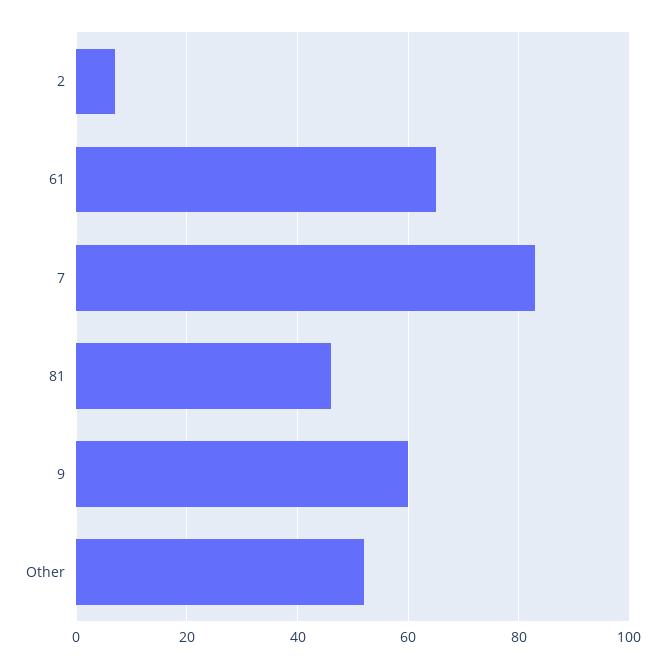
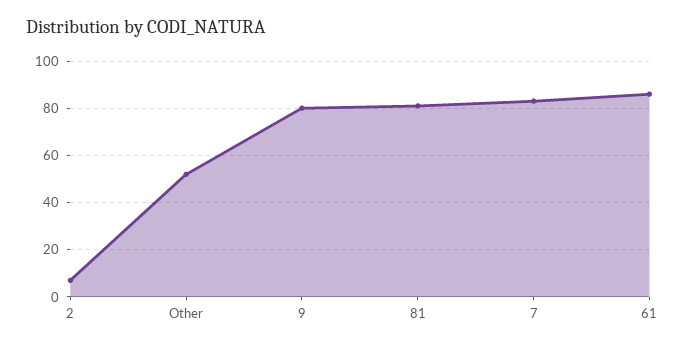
  {
    "2": 5,
-   "61": 65,
+   "61": 85,
    "7": 85,
-   "81": 45,
+   "81": 80,
-   "9": 60,
+   "9": 80,
    "Other": 50
  }

